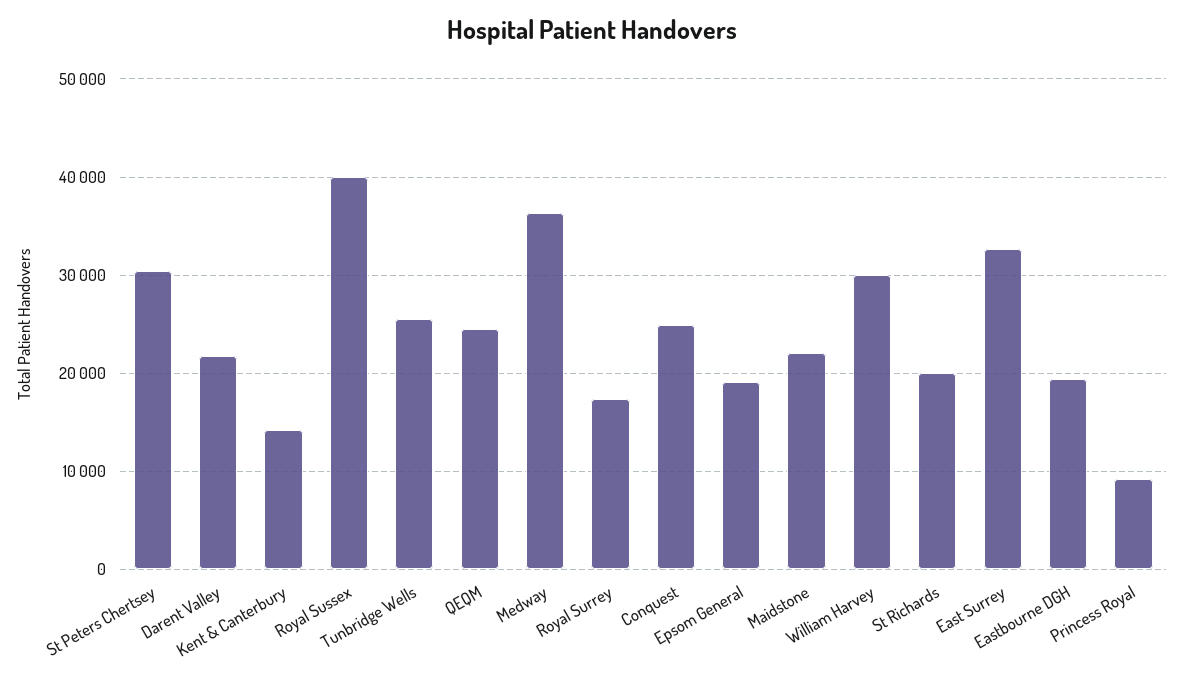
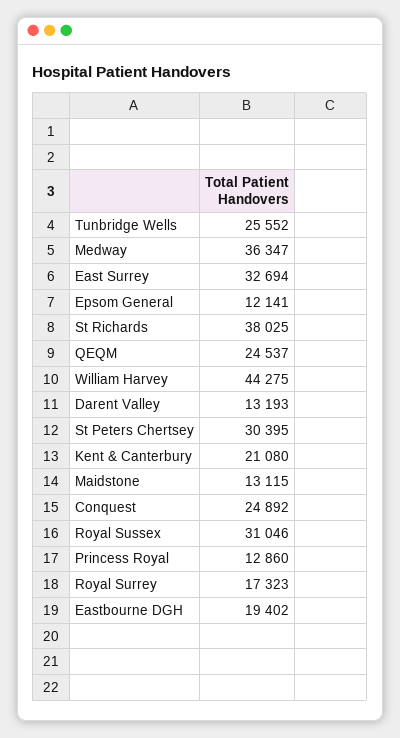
  {
    "St Peters Chertsey": 30395,
-   "Darent Valley": 22000,
+   "Darent Valley": 13193,
-   "Kent & Canterbury": 14000,
+   "Kent & Canterbury": 21080,
-   "Royal Sussex": 40000,
+   "Royal Sussex": 31046,
    "Tunbridge Wells": 25552,
    "QEQM": 24537,
    "Medway": 36347,
    "Royal Surrey": 17323,
    "Conquest": 24892,
-   "Epsom General": 19000,
+   "Epsom General": 12141,
-   "Maidstone": 22000,
+   "Maidstone": 13115,
-   "William Harvey": 30000,
+   "William Harvey": 44275,
-   "St Richards": 20000,
+   "St Richards": 38025,
    "East Surrey": 32694,
    "Eastbourne DGH": 19402,
-   "Princess Royal": 9000
+   "Princess Royal": 12860
  }

